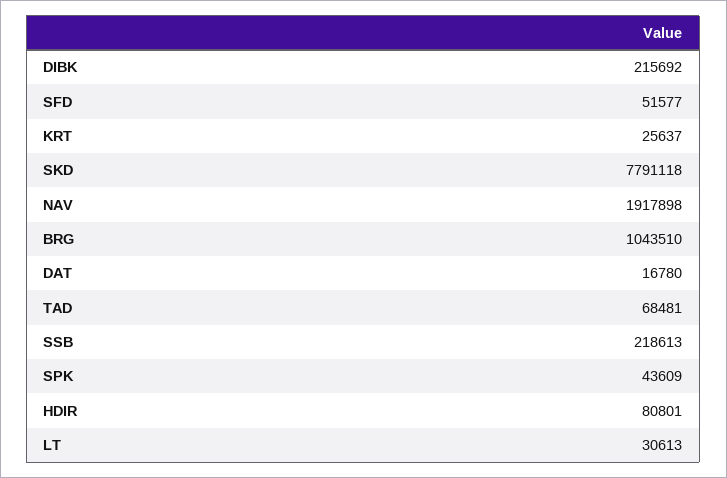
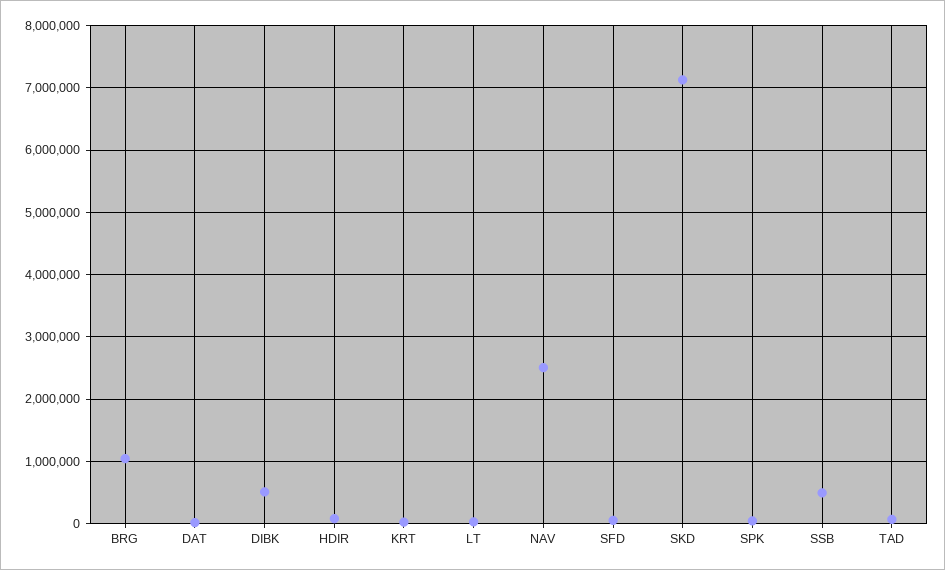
  {
-   "DIBK": 215692,
+   "DIBK": 500000,
    "SFD": 51577,
    "KRT": 25637,
-   "SKD": 7791118,
+   "SKD": 7100000,
-   "NAV": 1917898,
+   "NAV": 2500000,
    "BRG": 1043510,
    "DAT": 16780,
    "TAD": 68481,
-   "SSB": 218613,
+   "SSB": 500000,
    "SPK": 43609,
    "HDIR": 80801,
    "LT": 30613
  }

